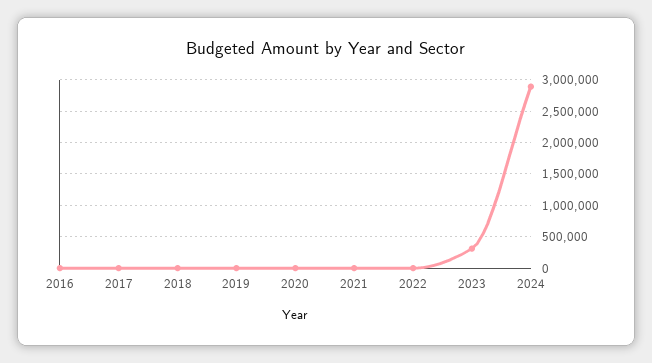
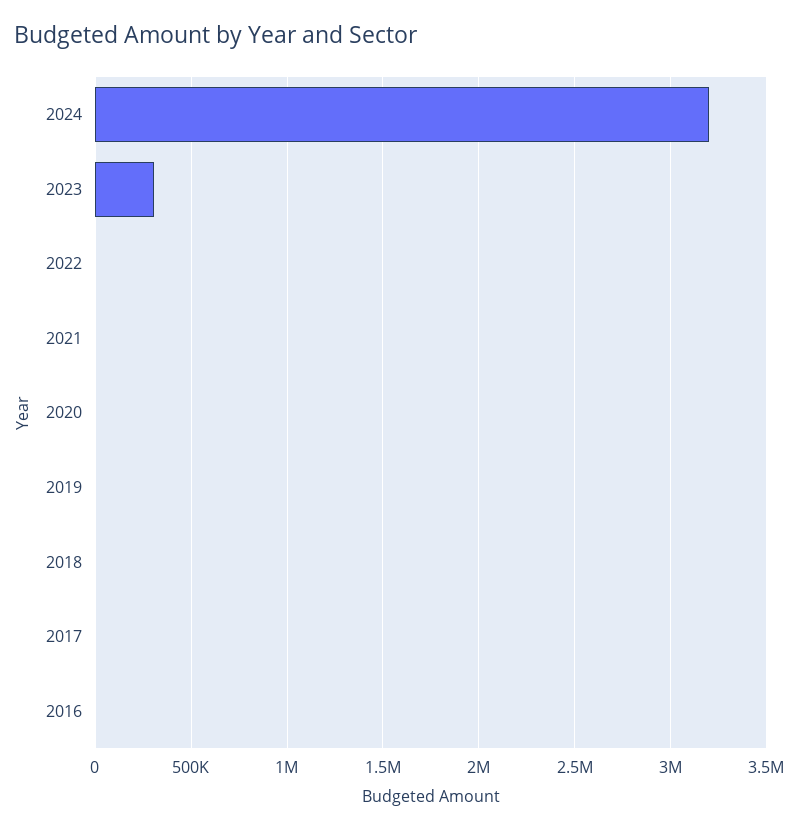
  {
    "2016": 0,
    "2017": 0,
    "2018": 0,
    "2019": 0,
    "2020": 0,
    "2021": 0,
    "2022": 0,
    "2023": 300000,
-   "2024": 2900000
+   "2024": 3200000
  }

